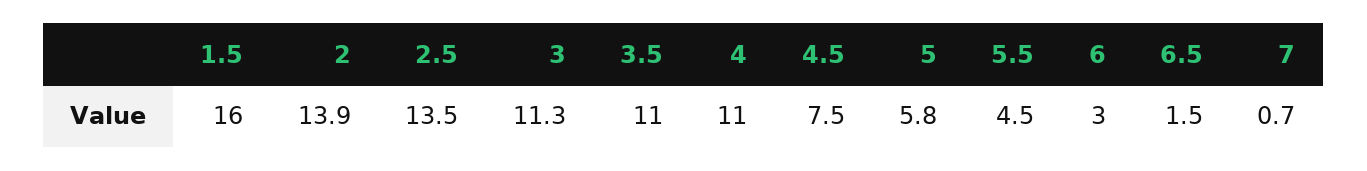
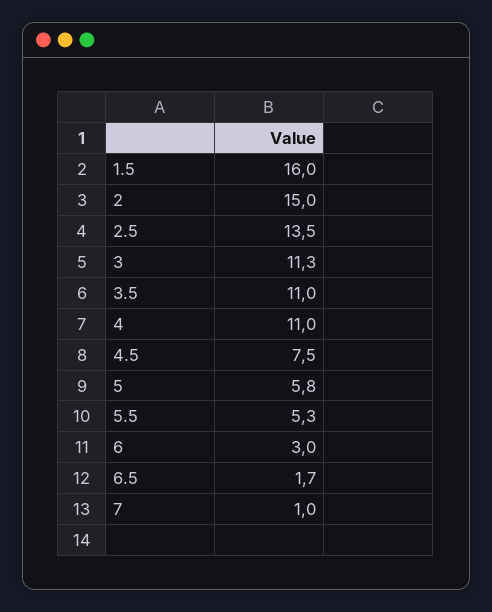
  {
    "1.5": 16,
-   "2": 13.9,
+   "2": 15,
    "2.5": 13.5,
    "3": 11.3,
    "3.5": 11,
    "4": 11,
    "4.5": 7.5,
    "5": 5.8,
-   "5.5": 4.5,
+   "5.5": 5.3,
    "6": 3,
-   "6.5": 1.5,
+   "6.5": 1.7,
-   "7": 0.7
+   "7": 1
  }

